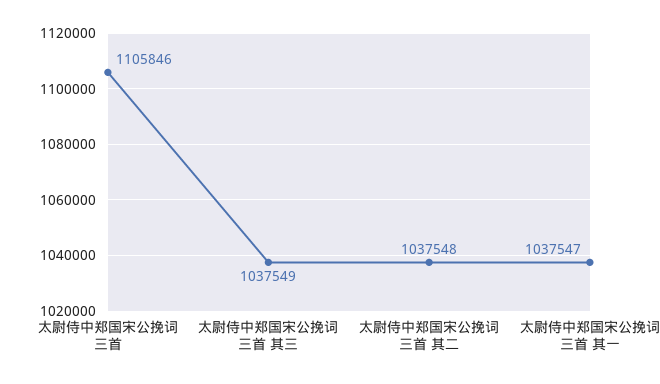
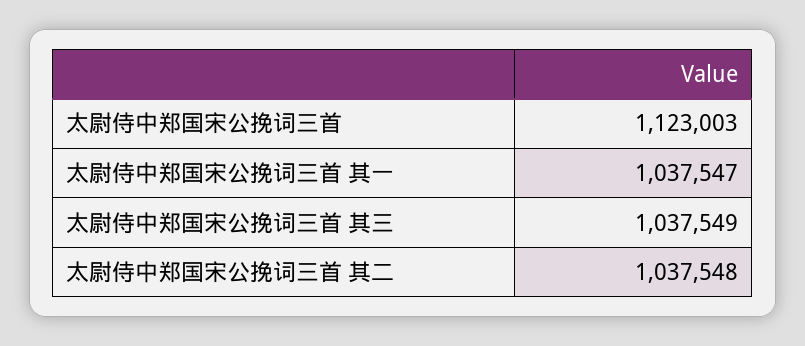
  {
-   "太尉侍中郑国宋公挽词三首": 1105846,
+   "太尉侍中郑国宋公挽词三首": 1123003,
    "太尉侍中郑国宋公挽词三首 其三": 1037549,
    "太尉侍中郑国宋公挽词三首 其二": 1037548,
    "太尉侍中郑国宋公挽词三首 其一": 1037547
  }

